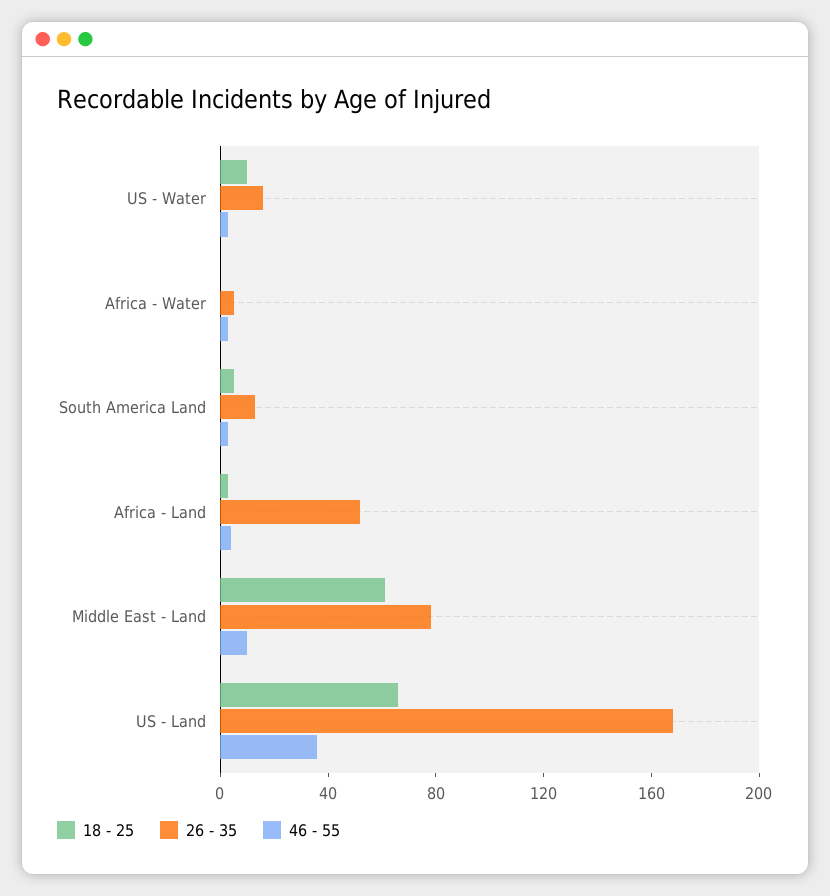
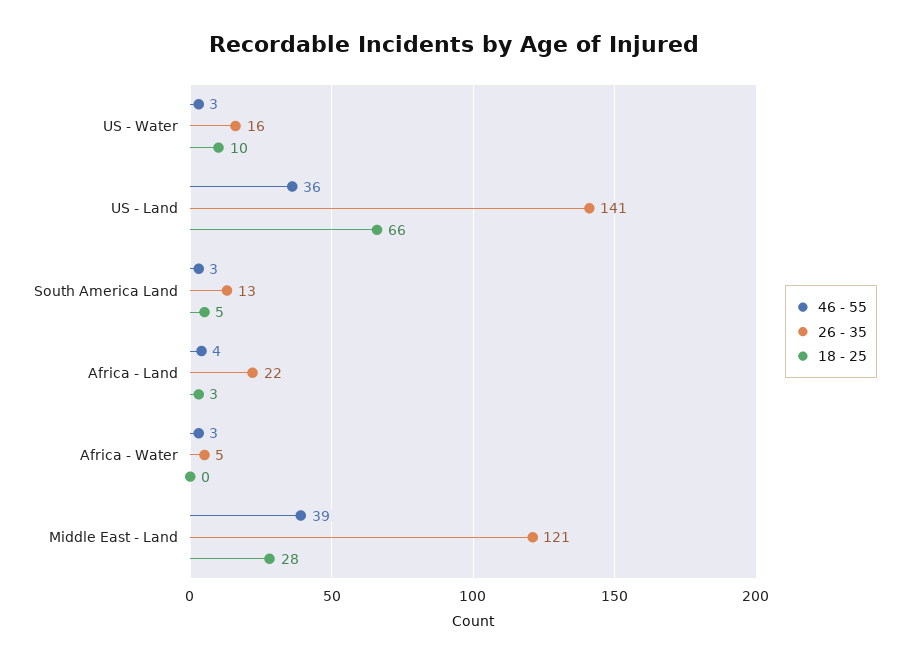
  {
    "18 - 25": {
      "US - Water": 10,
      "Africa - Water": 0,
      "South America Land": 5,
      "Africa - Land": 3,
-     "Middle East - Land": 60,
+     "Middle East - Land": 28,
      "US - Land": 66
    },
    "26 - 35": {
      "US - Water": 16,
      "Africa - Water": 5,
      "South America Land": 13,
-     "Africa - Land": 50,
+     "Africa - Land": 22,
-     "Middle East - Land": 80,
+     "Middle East - Land": 121,
-     "US - Land": 170
+     "US - Land": 141
    },
    "46 - 55": {
      "US - Water": 3,
      "Africa - Water": 3,
      "South America Land": 3,
      "Africa - Land": 4,
-     "Middle East - Land": 10,
+     "Middle East - Land": 39,
      "US - Land": 36
    }
  }

